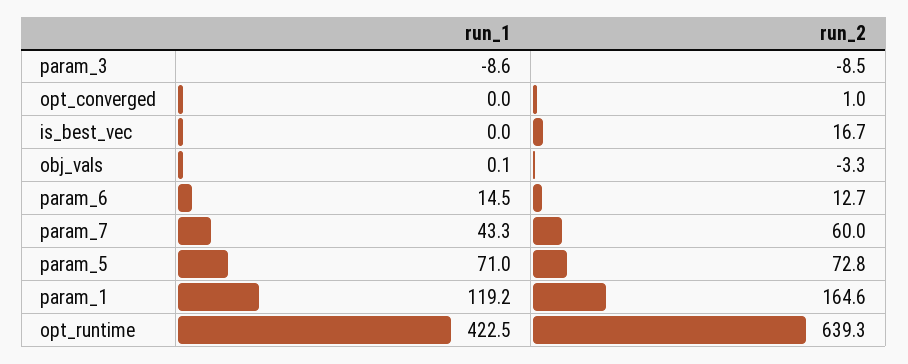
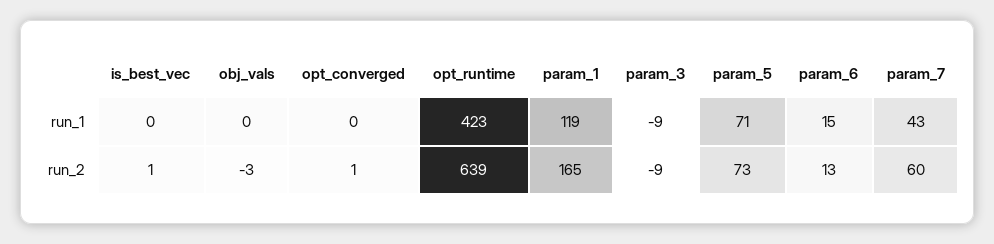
  {
    "run_1": {
      "param_3": -8.6,
      "opt_converged": 0,
      "is_best_vec": 0,
      "obj_vals": 0.1,
      "param_6": 14.5,
      "param_7": 43.3,
      "param_5": 71,
      "param_1": 119.2,
      "opt_runtime": 422.5
    },
    "run_2": {
      "param_3": -8.5,
      "opt_converged": 1,
-     "is_best_vec": 16.7,
+     "is_best_vec": 1,
      "obj_vals": -3.3,
      "param_6": 12.7,
      "param_7": 60,
      "param_5": 72.8,
      "param_1": 164.6,
      "opt_runtime": 639.3
    }
  }

